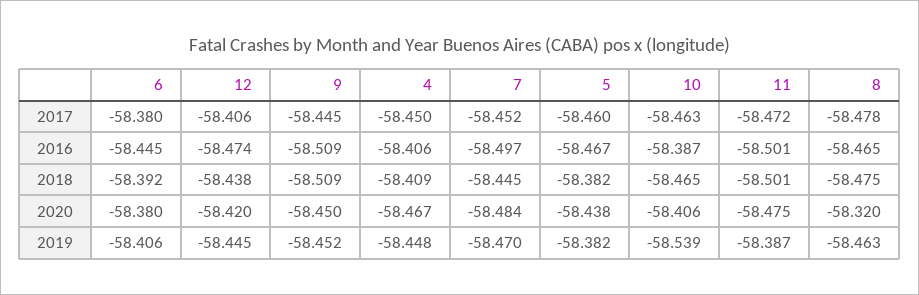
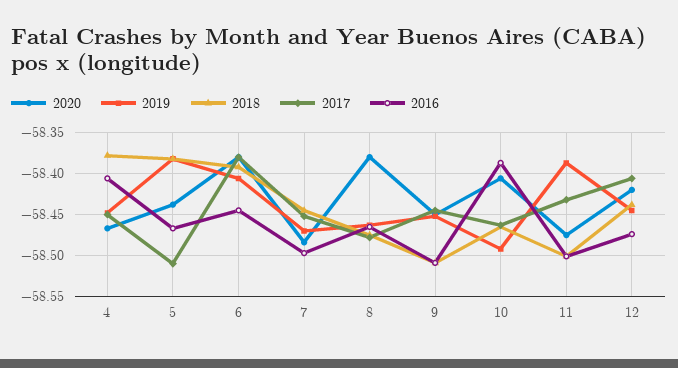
  {
    "2017": {
      "6": -58.38,
      "12": -58.406,
      "9": -58.445,
      "4": -58.45,
      "7": -58.452,
-     "5": -58.46,
+     "5": -58.51,
      "10": -58.463,
-     "11": -58.472,
+     "11": -58.43,
      "8": -58.478
    },
    "2016": {
      "6": -58.445,
      "12": -58.474,
      "9": -58.509,
      "4": -58.406,
      "7": -58.497,
      "5": -58.467,
      "10": -58.387,
      "11": -58.501,
      "8": -58.465
    },
    "2018": {
      "6": -58.392,
      "12": -58.438,
      "9": -58.509,
-     "4": -58.409,
+     "4": -58.38,
      "7": -58.445,
      "5": -58.382,
      "10": -58.465,
      "11": -58.501,
      "8": -58.475
    },
    "2020": {
      "6": -58.38,
      "12": -58.42,
      "9": -58.45,
      "4": -58.467,
      "7": -58.484,
      "5": -58.438,
      "10": -58.406,
      "11": -58.475,
-     "8": -58.32
+     "8": -58.38
    },
    "2019": {
      "6": -58.406,
      "12": -58.445,
      "9": -58.452,
      "4": -58.448,
      "7": -58.47,
      "5": -58.382,
-     "10": -58.539,
+     "10": -58.49,
      "11": -58.387,
      "8": -58.463
    }
  }

